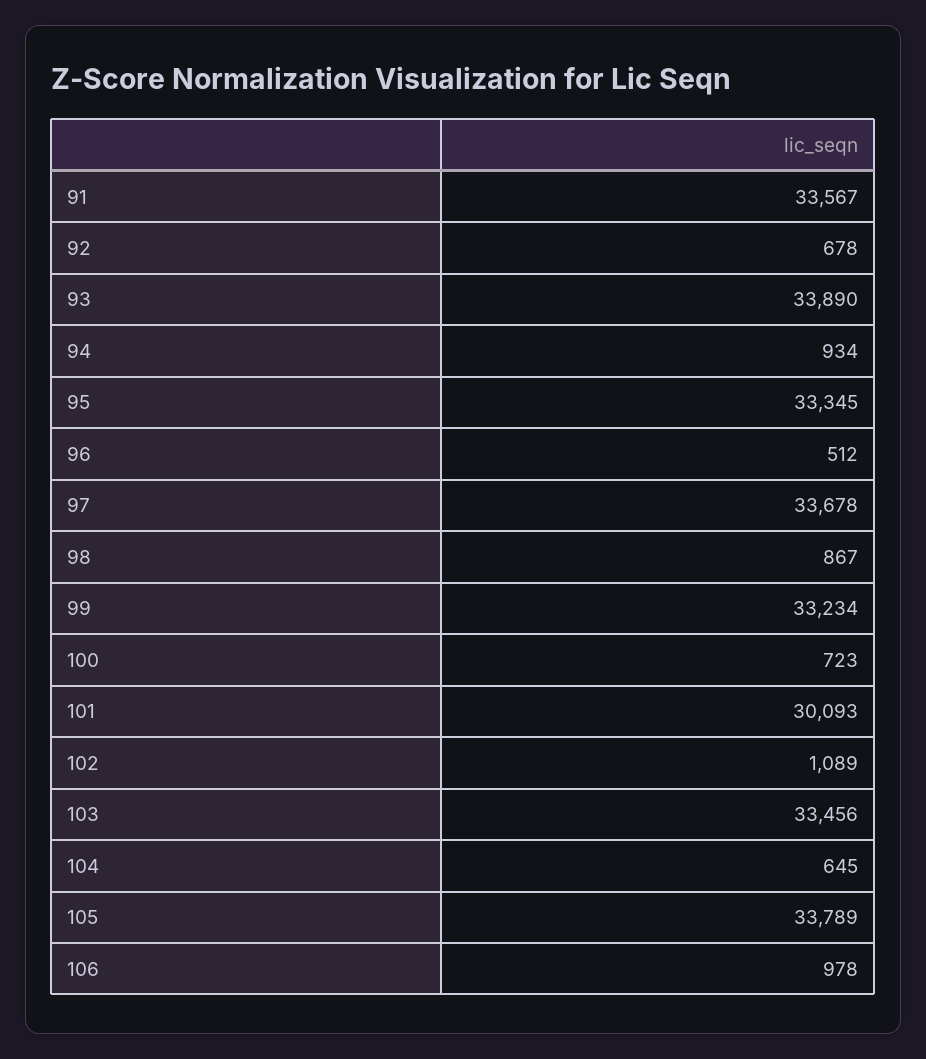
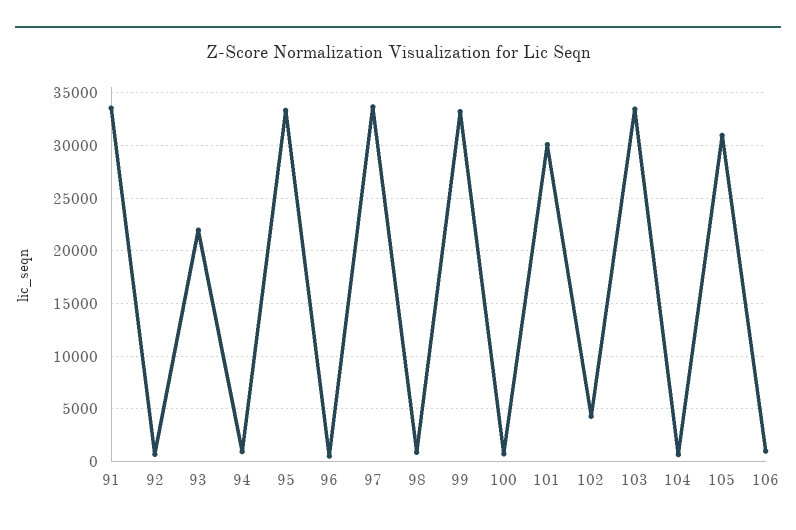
  {
    "91": 33567,
    "92": 678,
-   "93": 33890,
+   "93": 22000,
    "94": 934,
    "95": 33345,
    "96": 512,
    "97": 33678,
    "98": 867,
    "99": 33234,
    "100": 723,
    "101": 30093,
-   "102": 1089,
+   "102": 4000,
    "103": 33456,
    "104": 645,
-   "105": 33789,
+   "105": 31000,
    "106": 978
  }

